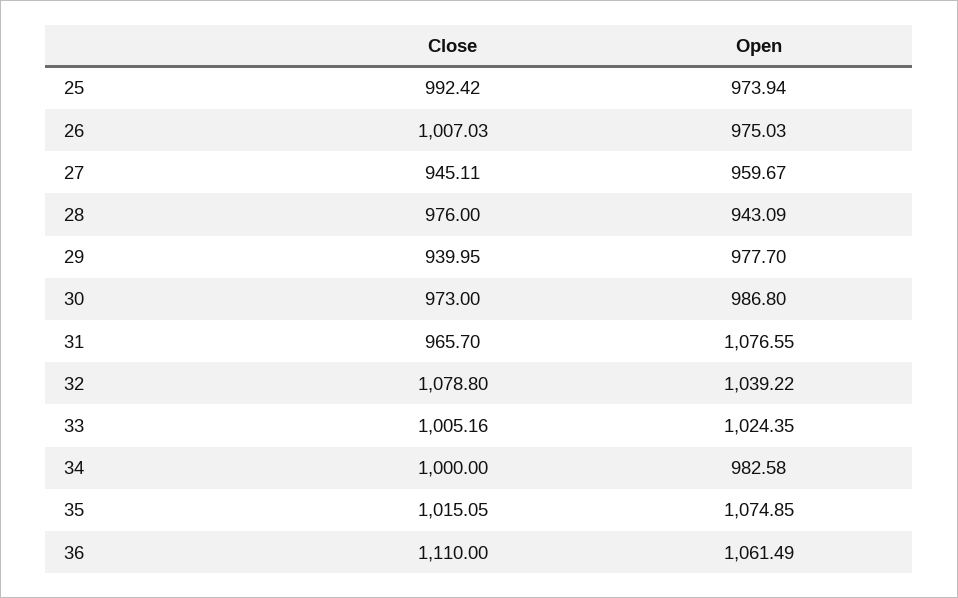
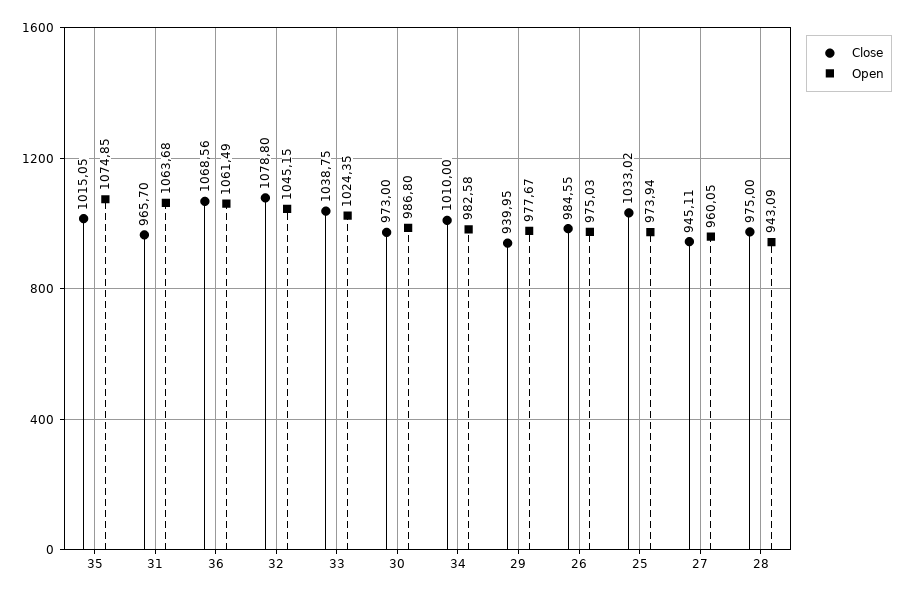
  {
    "Close": {
-     "25": 992.42,
+     "25": 1033.02,
-     "26": 1007.03,
+     "26": 984.55,
      "27": 945.11,
-     "28": 976,
+     "28": 975,
      "29": 939.95,
      "30": 973,
      "31": 965.7,
      "32": 1078.8,
-     "33": 1005.16,
+     "33": 1038.75,
-     "34": 1000,
+     "34": 1010,
      "35": 1015.05,
-     "36": 1110
+     "36": 1068.56
    },
    "Open": {
      "25": 973.94,
      "26": 975.03,
-     "27": 959.67,
+     "27": 960.05,
      "28": 943.09,
-     "29": 977.7,
+     "29": 977.67,
      "30": 986.8,
-     "31": 1076.55,
+     "31": 1063.68,
-     "32": 1039.22,
+     "32": 1045.15,
      "33": 1024.35,
      "34": 982.58,
      "35": 1074.85,
      "36": 1061.49
    }
  }

